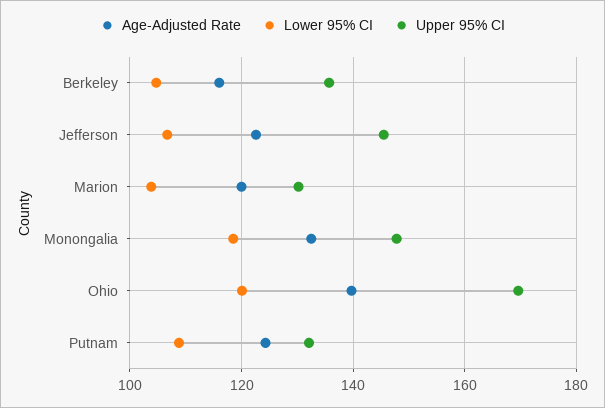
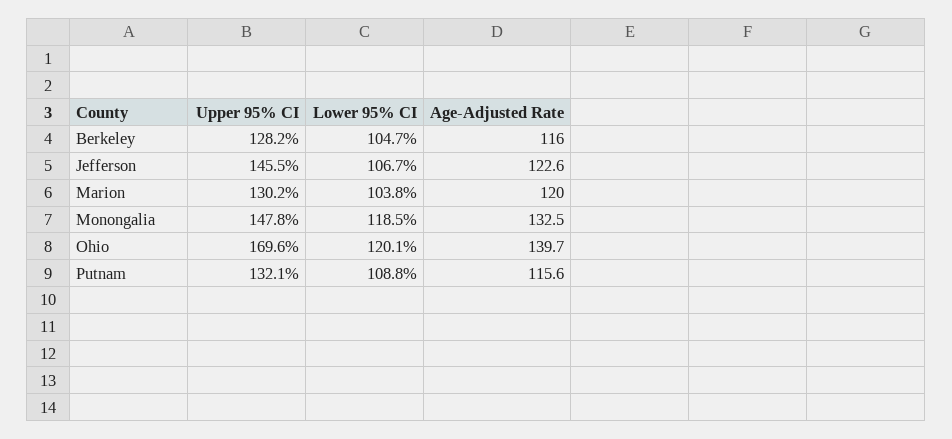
  {
    "Age-Adjusted Rate": {
      "Berkeley": 116,
      "Jefferson": 122.6,
      "Marion": 120,
      "Monongalia": 132.5,
      "Ohio": 139.7,
-     "Putnam": 124
+     "Putnam": 115.6
    },
    "Lower 95% CI": {
      "Berkeley": 104.7,
      "Jefferson": 106.7,
      "Marion": 103.8,
      "Monongalia": 118.5,
      "Ohio": 120.1,
      "Putnam": 108.8
    },
    "Upper 95% CI": {
-     "Berkeley": 136,
+     "Berkeley": 128.2,
      "Jefferson": 145.5,
      "Marion": 130.2,
      "Monongalia": 147.8,
      "Ohio": 169.6,
      "Putnam": 132.1
    }
  }

